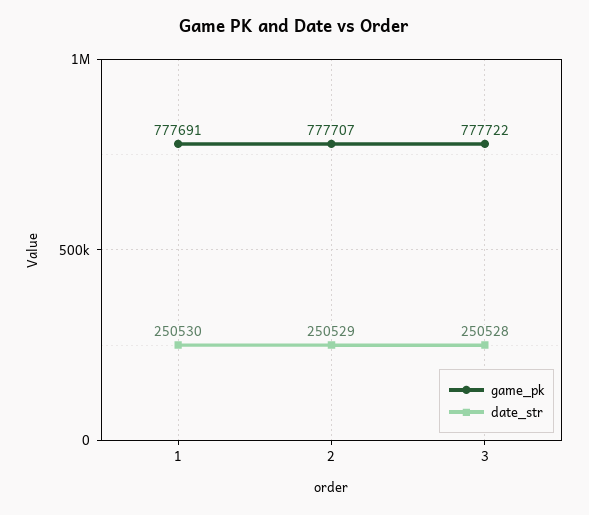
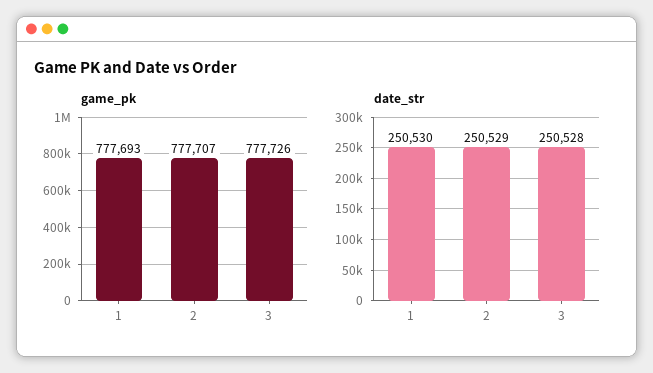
  {
    "game_pk": {
-     "1": 777691,
+     "1": 777693,
      "2": 777707,
-     "3": 777722
+     "3": 777726
    },
    "date_str": {
      "1": 250530,
      "2": 250529,
      "3": 250528
    }
  }

